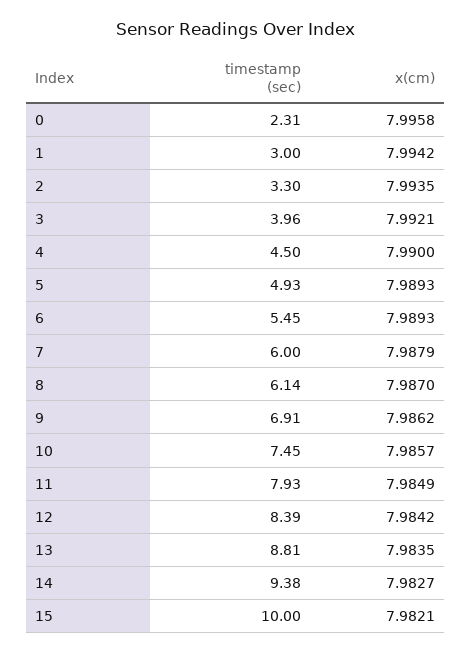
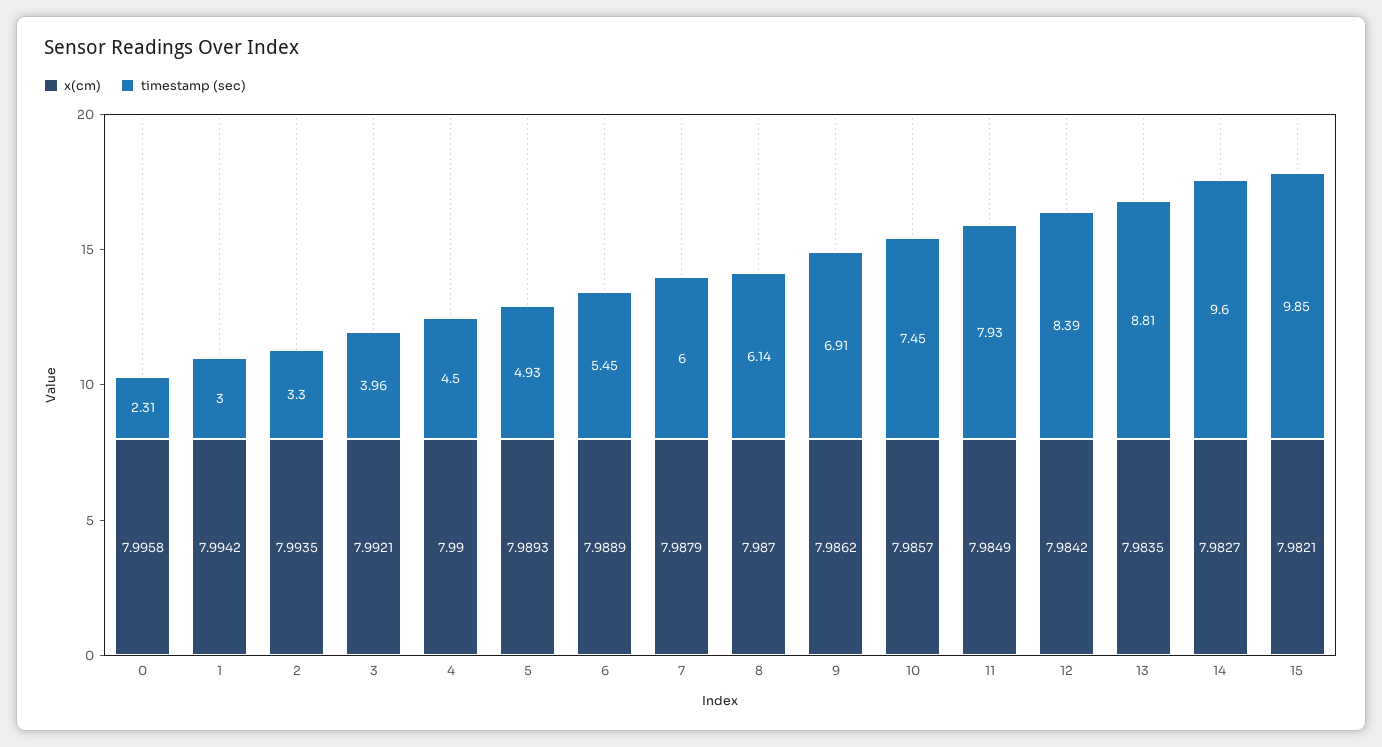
  {
    "timestamp (sec)": {
      "0": 2.31,
      "1": 3,
      "2": 3.3,
      "3": 3.96,
      "4": 4.5,
      "5": 4.93,
      "6": 5.45,
      "7": 6,
      "8": 6.14,
      "9": 6.91,
      "10": 7.45,
      "11": 7.93,
      "12": 8.39,
      "13": 8.81,
-     "14": 9.38,
+     "14": 9.6,
-     "15": 10
+     "15": 9.85
    },
    "x(cm)": {
      "0": 7.9958,
      "1": 7.9942,
      "2": 7.9935,
      "3": 7.9921,
      "4": 7.99,
      "5": 7.9893,
-     "6": 7.9893,
+     "6": 7.9889,
      "7": 7.9879,
      "8": 7.987,
      "9": 7.9862,
      "10": 7.9857,
      "11": 7.9849,
      "12": 7.9842,
      "13": 7.9835,
      "14": 7.9827,
      "15": 7.9821
    }
  }

